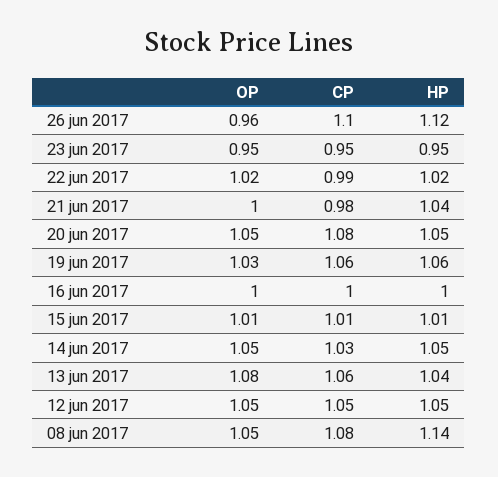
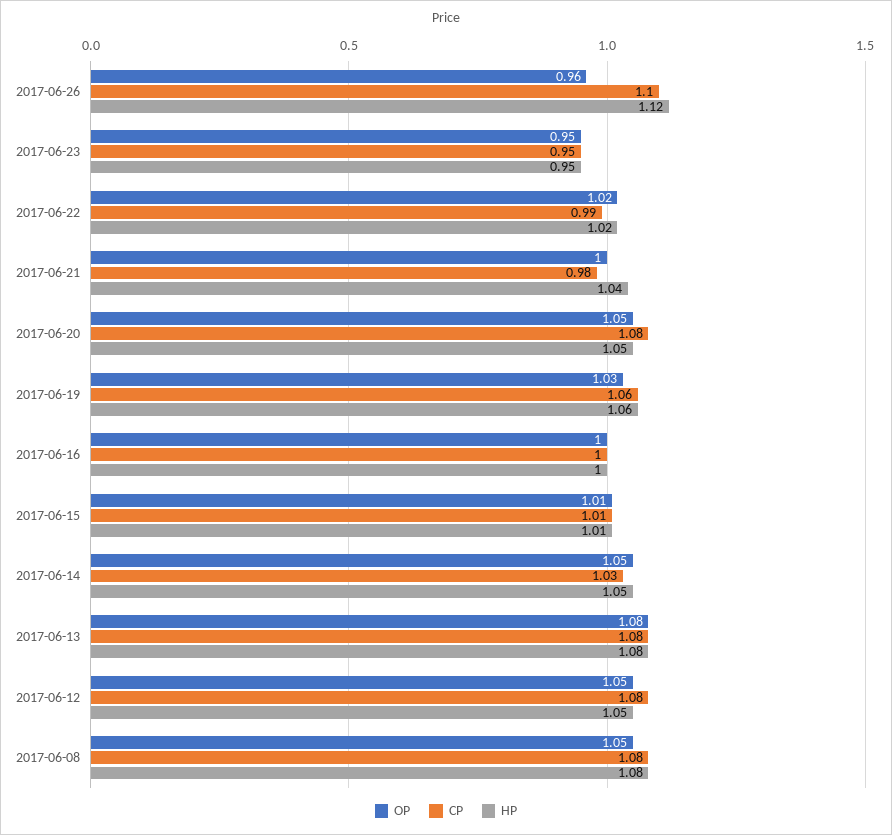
  {
    "OP": {
      "26 jun 2017": 0.96,
      "23 jun 2017": 0.95,
      "22 jun 2017": 1.02,
      "21 jun 2017": 1,
      "20 jun 2017": 1.05,
      "19 jun 2017": 1.03,
      "16 jun 2017": 1,
      "15 jun 2017": 1.01,
      "14 jun 2017": 1.05,
      "13 jun 2017": 1.08,
      "12 jun 2017": 1.05,
      "08 jun 2017": 1.05
    },
    "CP": {
      "26 jun 2017": 1.1,
      "23 jun 2017": 0.95,
      "22 jun 2017": 0.99,
      "21 jun 2017": 0.98,
      "20 jun 2017": 1.08,
      "19 jun 2017": 1.06,
      "16 jun 2017": 1,
      "15 jun 2017": 1.01,
      "14 jun 2017": 1.03,
-     "13 jun 2017": 1.06,
+     "13 jun 2017": 1.08,
-     "12 jun 2017": 1.05,
+     "12 jun 2017": 1.08,
      "08 jun 2017": 1.08
    },
    "HP": {
      "26 jun 2017": 1.12,
      "23 jun 2017": 0.95,
      "22 jun 2017": 1.02,
      "21 jun 2017": 1.04,
      "20 jun 2017": 1.05,
      "19 jun 2017": 1.06,
      "16 jun 2017": 1,
      "15 jun 2017": 1.01,
      "14 jun 2017": 1.05,
-     "13 jun 2017": 1.04,
+     "13 jun 2017": 1.08,
      "12 jun 2017": 1.05,
-     "08 jun 2017": 1.14
+     "08 jun 2017": 1.08
    }
  }

